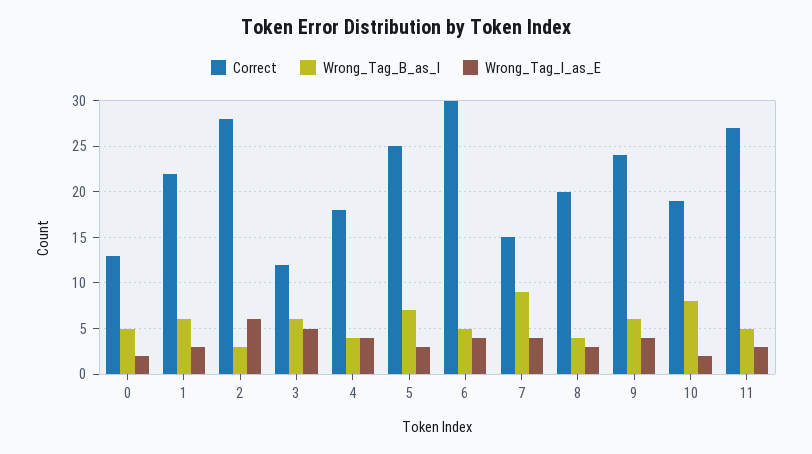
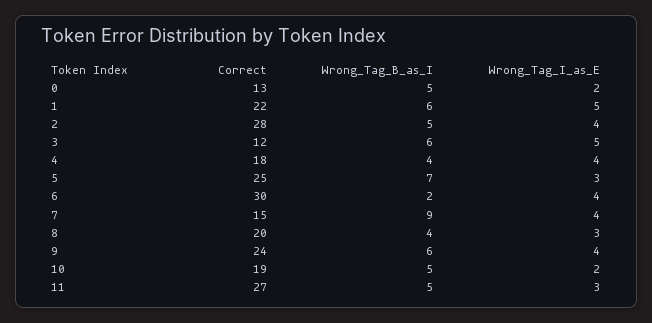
  {
    "Correct": {
      "0": 13,
      "1": 22,
      "2": 28,
      "3": 12,
      "4": 18,
      "5": 25,
      "6": 30,
      "7": 15,
      "8": 20,
      "9": 24,
      "10": 19,
      "11": 27
    },
    "Wrong_Tag_B_as_I": {
      "0": 5,
      "1": 6,
-     "2": 3,
+     "2": 5,
      "3": 6,
      "4": 4,
      "5": 7,
-     "6": 5,
+     "6": 2,
      "7": 9,
      "8": 4,
      "9": 6,
-     "10": 8,
+     "10": 5,
      "11": 5
    },
    "Wrong_Tag_I_as_E": {
      "0": 2,
-     "1": 3,
+     "1": 5,
-     "2": 6,
+     "2": 4,
      "3": 5,
      "4": 4,
      "5": 3,
      "6": 4,
      "7": 4,
      "8": 3,
      "9": 4,
      "10": 2,
      "11": 3
    }
  }

